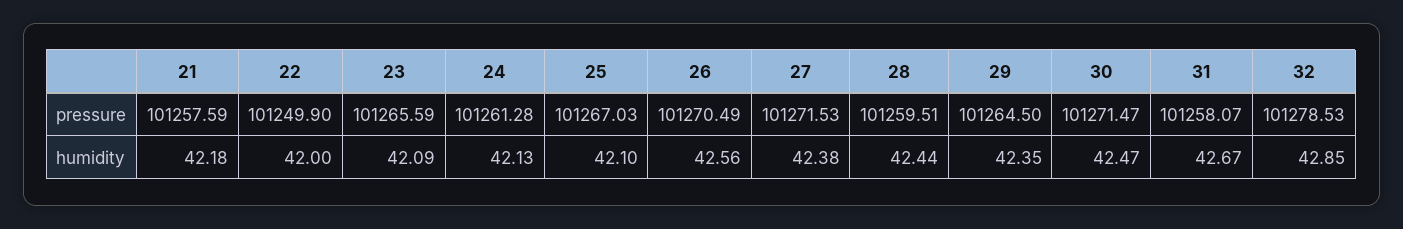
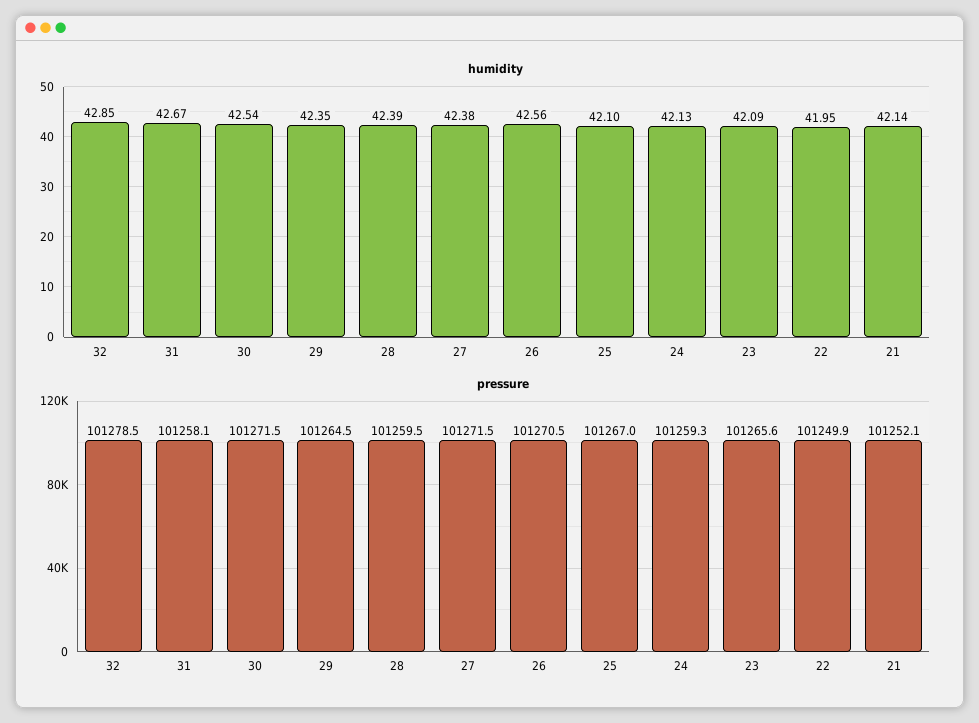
  {
    "pressure": {
-     "21": 101257.59,
+     "21": 101252.1,
      "22": 101249.9,
      "23": 101265.59,
-     "24": 101261.28,
+     "24": 101259.3,
      "25": 101267.03,
      "26": 101270.49,
      "27": 101271.53,
      "28": 101259.51,
      "29": 101264.5,
      "30": 101271.47,
      "31": 101258.07,
      "32": 101278.53
    },
    "humidity": {
-     "21": 42.18,
+     "21": 42.14,
-     "22": 42,
+     "22": 41.95,
      "23": 42.09,
      "24": 42.13,
      "25": 42.1,
      "26": 42.56,
      "27": 42.38,
-     "28": 42.44,
+     "28": 42.39,
      "29": 42.35,
-     "30": 42.47,
+     "30": 42.54,
      "31": 42.67,
      "32": 42.85
    }
  }

